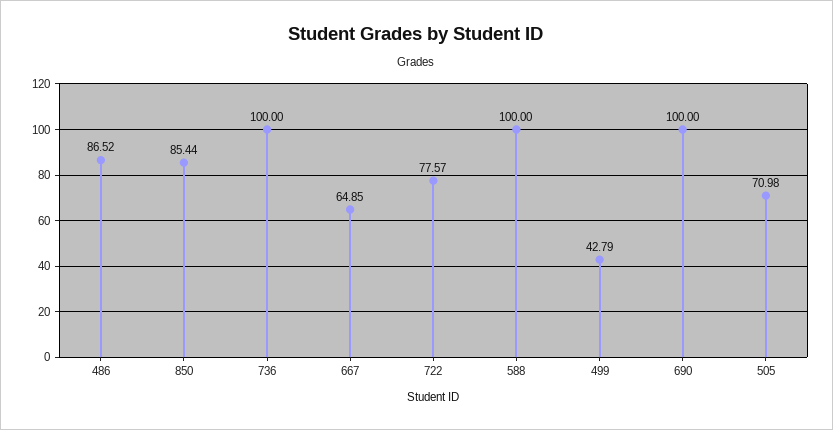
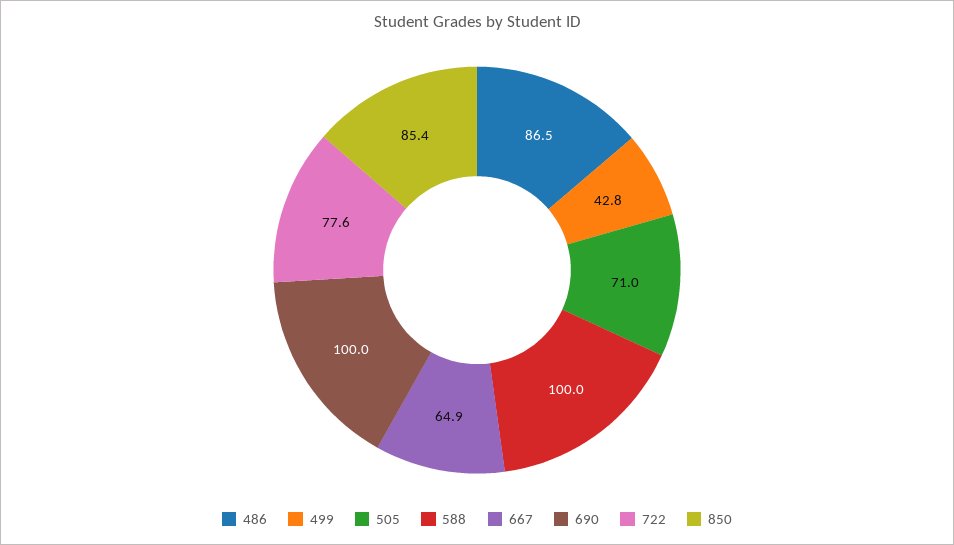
  {
    "486": 86.52,
    "850": 85.44,
-   "736": 100,
    "667": 64.85,
    "722": 77.57,
    "588": 100,
    "499": 42.79,
    "690": 100,
    "505": 70.98
  }

